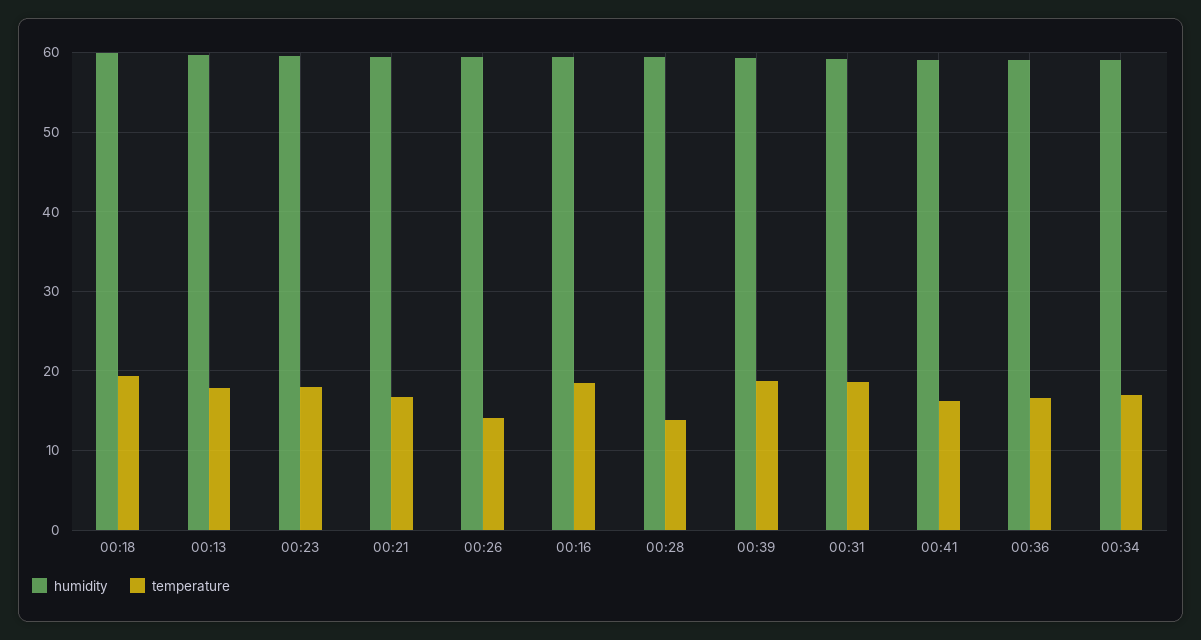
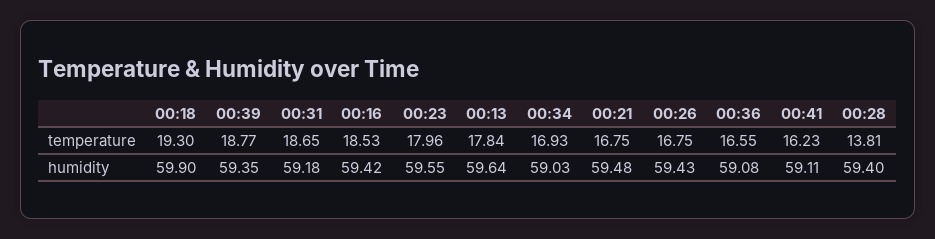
  {
    "humidity": {
      "00:18": 59.9,
      "00:13": 59.64,
      "00:23": 59.55,
      "00:21": 59.48,
      "00:26": 59.43,
      "00:16": 59.42,
      "00:28": 59.4,
      "00:39": 59.35,
      "00:31": 59.18,
      "00:41": 59.11,
      "00:36": 59.08,
      "00:34": 59.03
    },
    "temperature": {
      "00:18": 19.3,
      "00:13": 17.84,
      "00:23": 17.96,
      "00:21": 16.75,
-     "00:26": 14,
+     "00:26": 16.75,
      "00:16": 18.53,
      "00:28": 13.81,
      "00:39": 18.77,
      "00:31": 18.65,
      "00:41": 16.23,
      "00:36": 16.55,
      "00:34": 16.93
    }
  }

